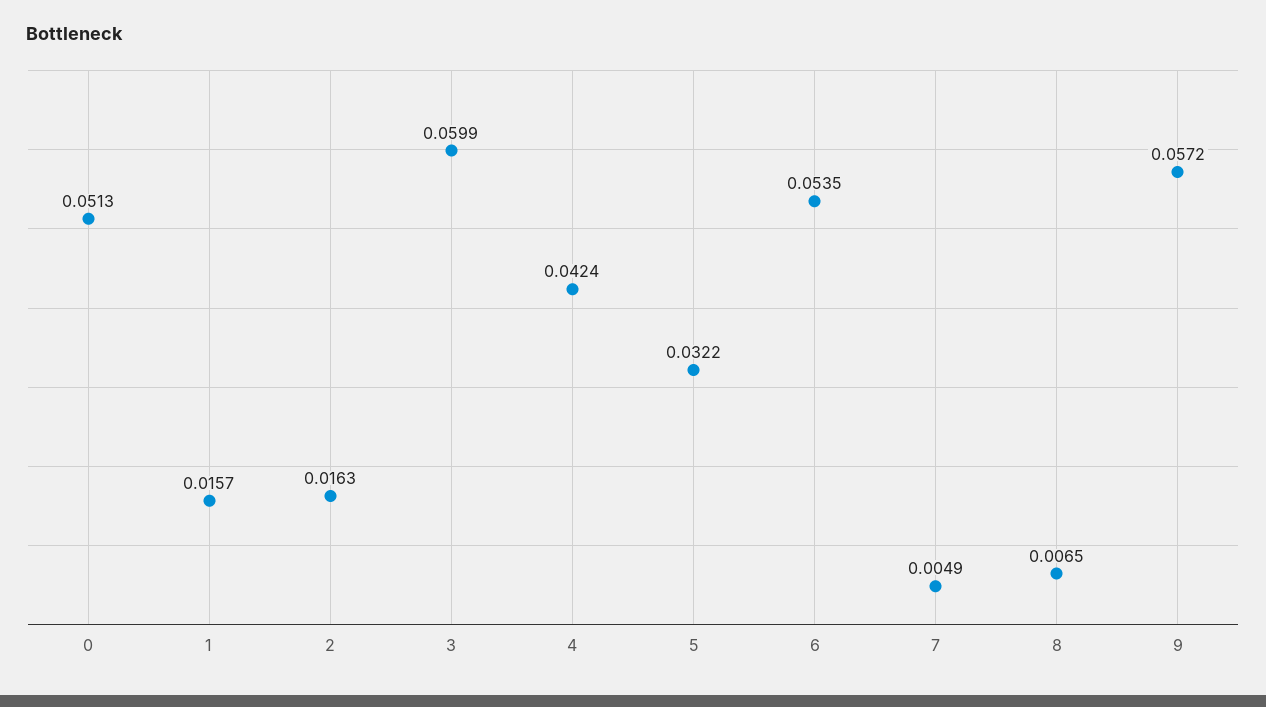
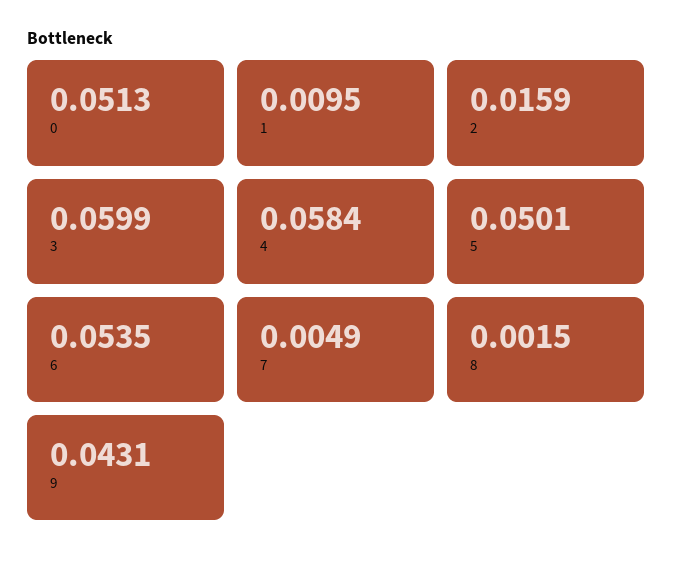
  {
    "0": 0.0513,
-   "1": 0.0157,
+   "1": 0.0095,
-   "2": 0.0163,
+   "2": 0.0159,
    "3": 0.0599,
-   "4": 0.0424,
+   "4": 0.0584,
-   "5": 0.0322,
+   "5": 0.0501,
    "6": 0.0535,
    "7": 0.0049,
-   "8": 0.0065,
+   "8": 0.0015,
-   "9": 0.0572
+   "9": 0.0431
  }

